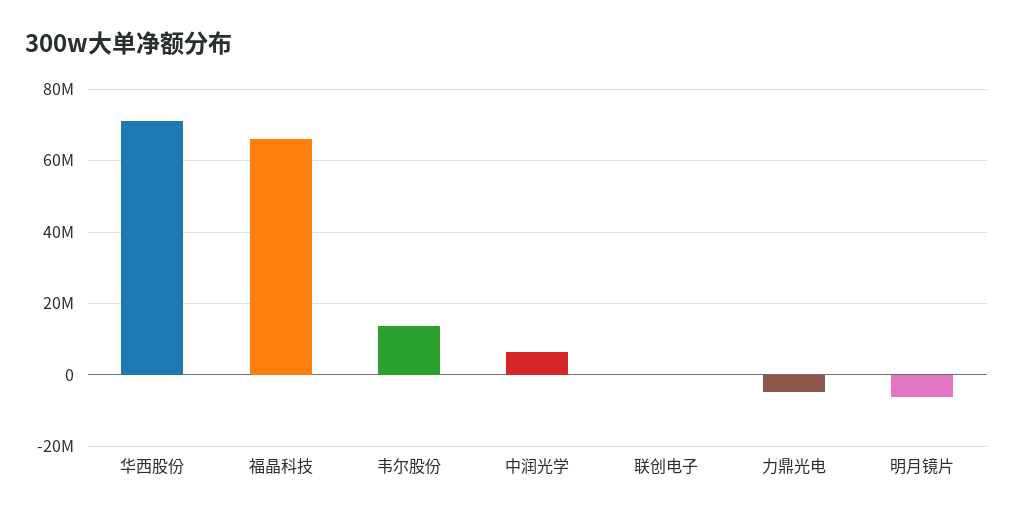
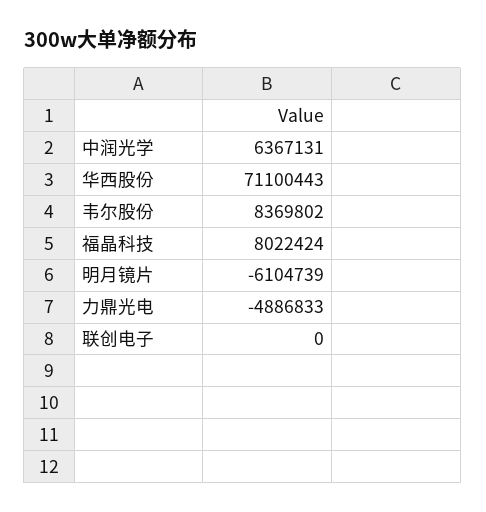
  {
    "华西股份": 71100443,
-   "福晶科技": 66000000,
+   "福晶科技": 8022424,
-   "韦尔股份": 14000000,
+   "韦尔股份": 8369802,
    "中润光学": 6367131,
    "联创电子": 0,
    "力鼎光电": -4886833,
    "明月镜片": -6104739
  }

